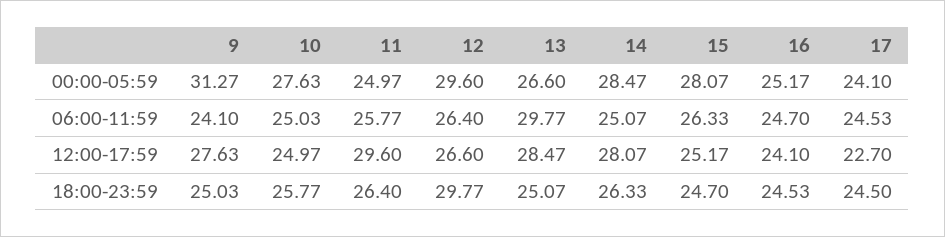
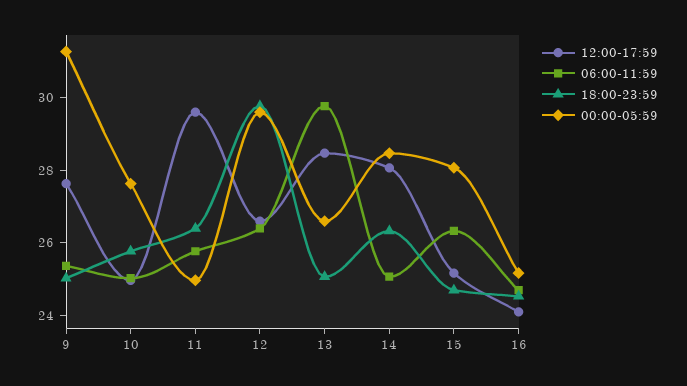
  {
    "00:00-05:59": {
      "9": 31.27,
      "10": 27.63,
      "11": 24.97,
      "12": 29.6,
      "13": 26.6,
      "14": 28.47,
      "15": 28.07,
-     "16": 25.17,
+     "16": 25.17
-     "17": 24.1
    },
    "06:00-11:59": {
-     "9": 24.1,
+     "9": 25.5,
      "10": 25.03,
      "11": 25.77,
      "12": 26.4,
      "13": 29.77,
      "14": 25.07,
      "15": 26.33,
-     "16": 24.7,
+     "16": 24.7
-     "17": 24.53
    },
    "12:00-17:59": {
      "9": 27.63,
      "10": 24.97,
      "11": 29.6,
      "12": 26.6,
      "13": 28.47,
      "14": 28.07,
      "15": 25.17,
-     "16": 24.1,
+     "16": 24.1
-     "17": 22.7
    },
    "18:00-23:59": {
      "9": 25.03,
      "10": 25.77,
      "11": 26.4,
      "12": 29.77,
      "13": 25.07,
      "14": 26.33,
      "15": 24.7,
-     "16": 24.53,
+     "16": 24.53
-     "17": 24.5
    }
  }

